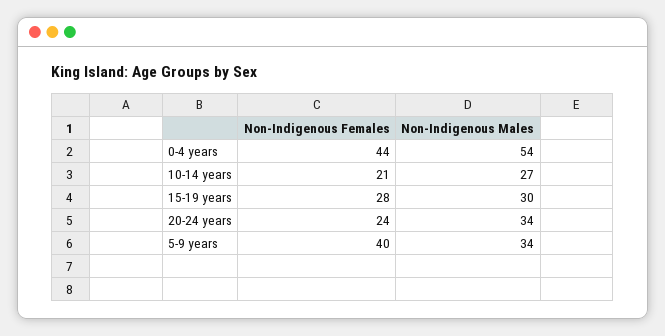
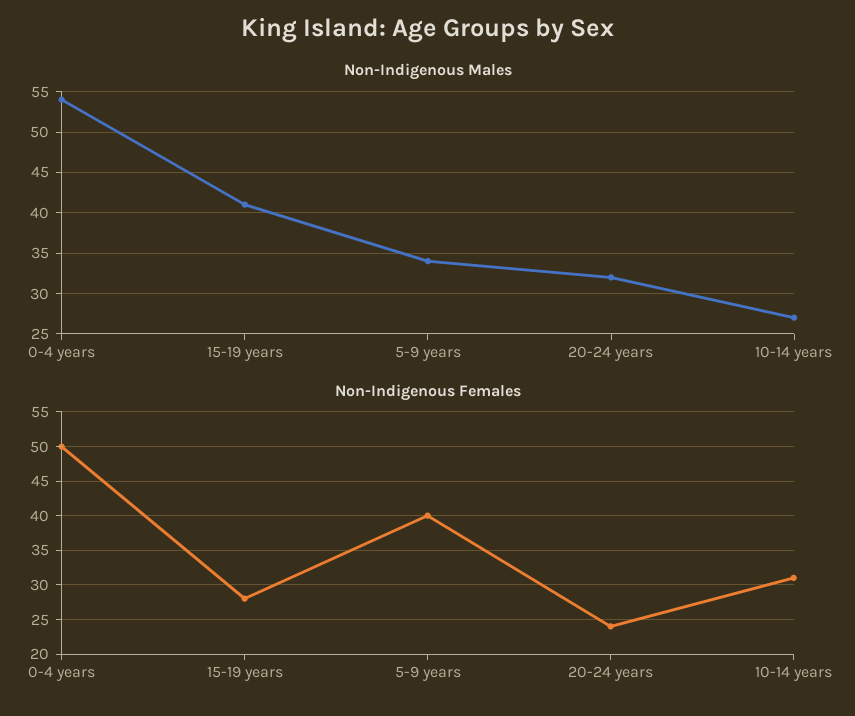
  {
    "Non-Indigenous Females": {
-     "0-4 years": 44,
+     "0-4 years": 50,
-     "10-14 years": 21,
+     "10-14 years": 31,
      "15-19 years": 28,
      "20-24 years": 24,
      "5-9 years": 40
    },
    "Non-Indigenous Males": {
      "0-4 years": 54,
      "10-14 years": 27,
-     "15-19 years": 30,
+     "15-19 years": 41,
-     "20-24 years": 34,
+     "20-24 years": 32,
      "5-9 years": 34
    }
  }

